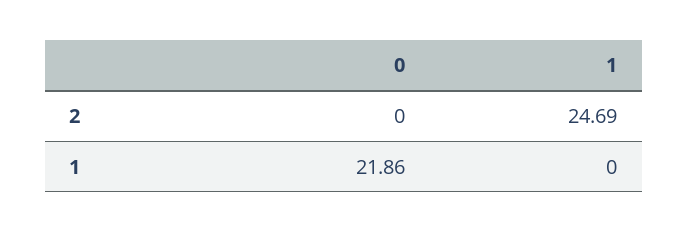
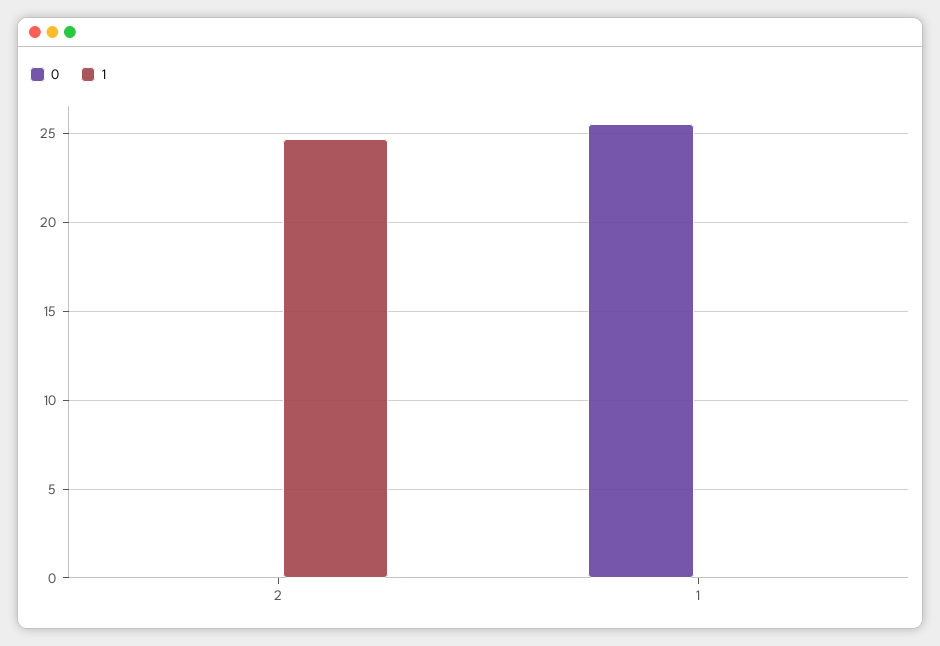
  {
    "0": {
      "2": 0,
-     "1": 21.86
+     "1": 25.5
    },
    "1": {
      "2": 24.69,
      "1": 0
    }
  }

